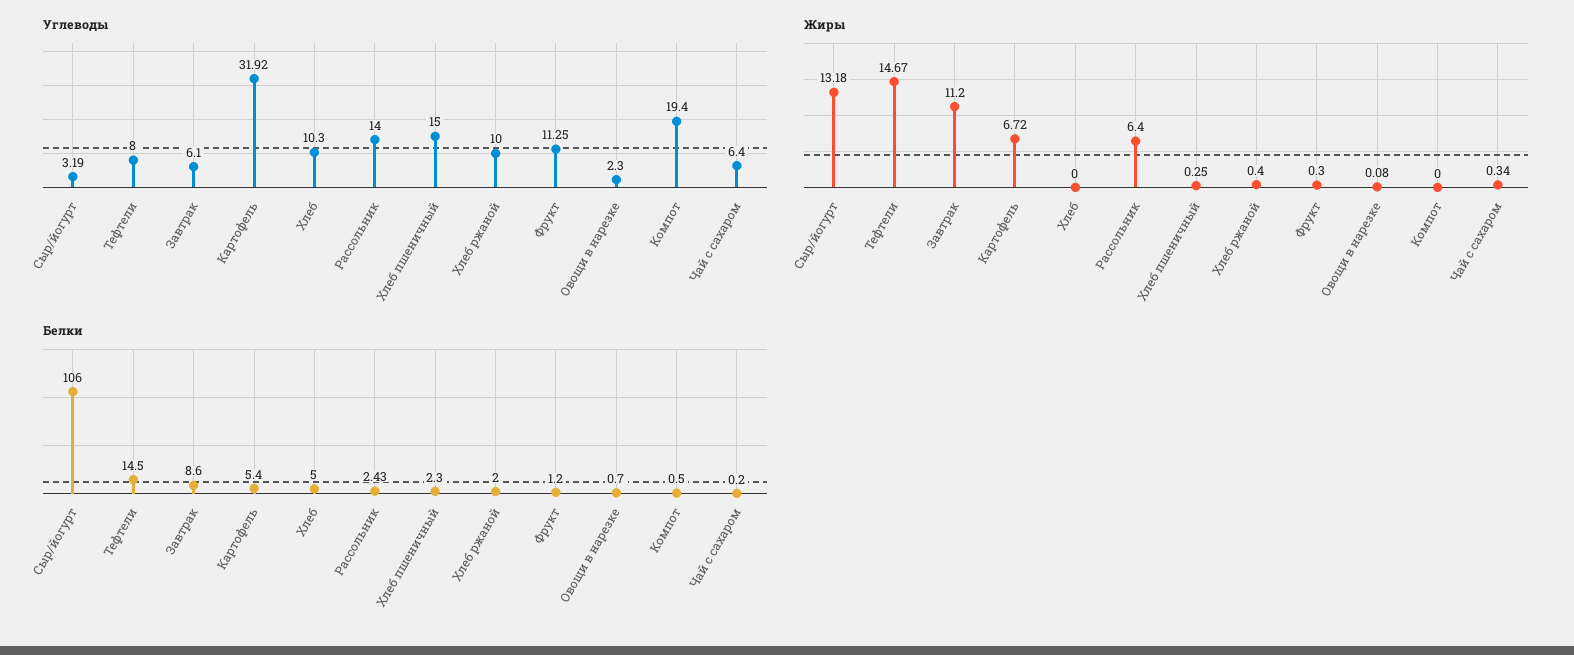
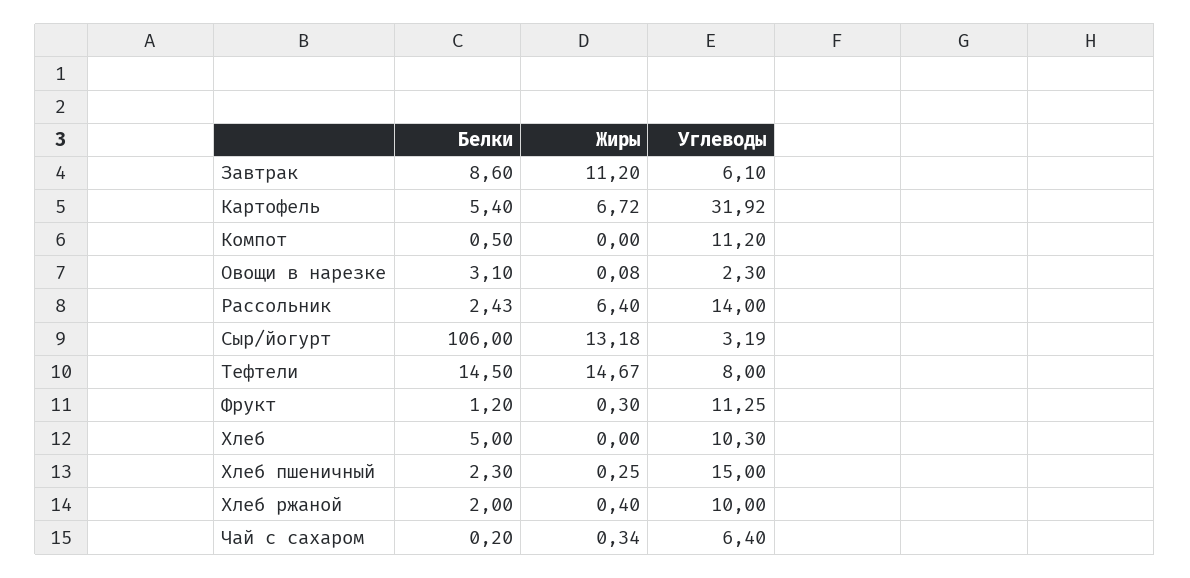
  {
    "Углеводы": {
      "Сыр/йогурт": 3.19,
      "Тефтели": 8,
      "Завтрак": 6.1,
      "Картофель": 31.92,
      "Хлеб": 10.3,
      "Рассольник": 14,
      "Хлеб пшеничный": 15,
      "Хлеб ржаной": 10,
      "Фрукт": 11.25,
      "Овощи в нарезке": 2.3,
-     "Компот": 19.4,
+     "Компот": 11.2,
      "Чай с сахаром": 6.4
    },
    "Жиры": {
      "Сыр/йогурт": 13.18,
      "Тефтели": 14.67,
      "Завтрак": 11.2,
      "Картофель": 6.72,
      "Хлеб": 0,
      "Рассольник": 6.4,
      "Хлеб пшеничный": 0.25,
      "Хлеб ржаной": 0.4,
      "Фрукт": 0.3,
      "Овощи в нарезке": 0.08,
      "Компот": 0,
      "Чай с сахаром": 0.34
    },
    "Белки": {
      "Сыр/йогурт": 106,
      "Тефтели": 14.5,
      "Завтрак": 8.6,
      "Картофель": 5.4,
      "Хлеб": 5,
      "Рассольник": 2.43,
      "Хлеб пшеничный": 2.3,
      "Хлеб ржаной": 2,
      "Фрукт": 1.2,
-     "Овощи в нарезке": 0.7,
+     "Овощи в нарезке": 3.1,
      "Компот": 0.5,
      "Чай с сахаром": 0.2
    }
  }

